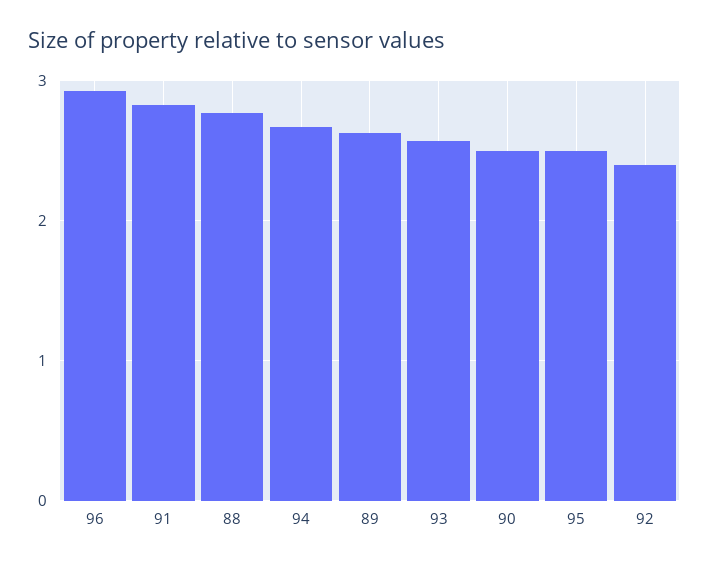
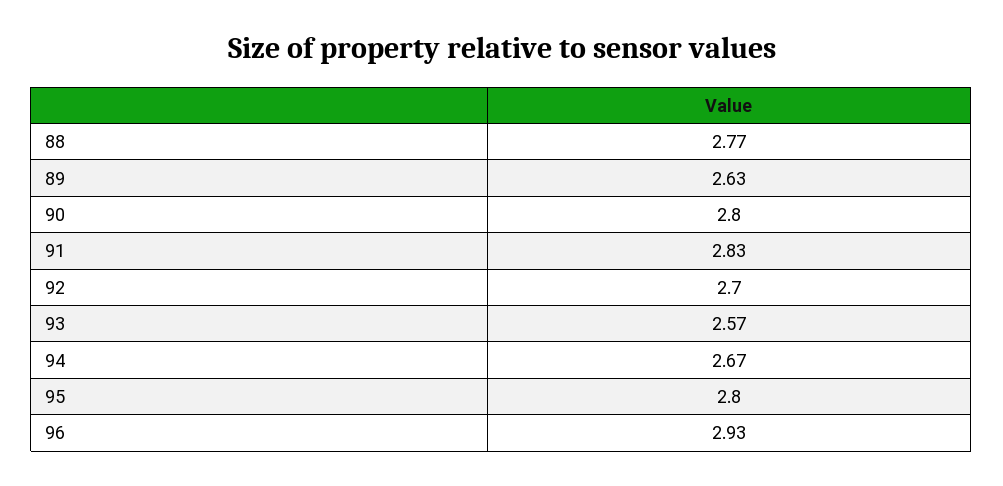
  {
    "96": 2.93,
    "91": 2.83,
    "88": 2.77,
    "94": 2.67,
    "89": 2.63,
    "93": 2.57,
-   "90": 2.5,
+   "90": 2.8,
-   "95": 2.5,
+   "95": 2.8,
-   "92": 2.4
+   "92": 2.7
  }

